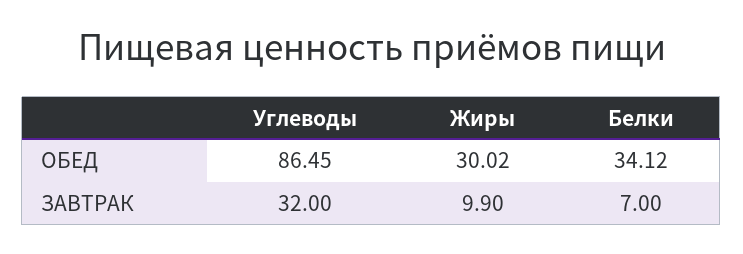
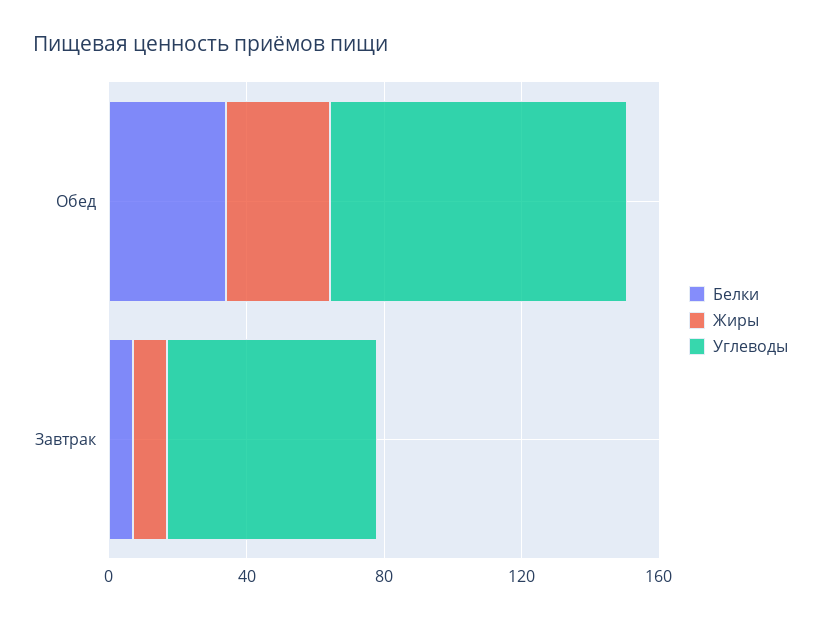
  {
    "Углеводы": {
      "ОБЕД": 86.45,
-     "ЗАВТРАК": 32
+     "ЗАВТРАК": 60
    },
    "Жиры": {
      "ОБЕД": 30.02,
      "ЗАВТРАК": 9.9
    },
    "Белки": {
      "ОБЕД": 34.12,
      "ЗАВТРАК": 7
    }
  }

